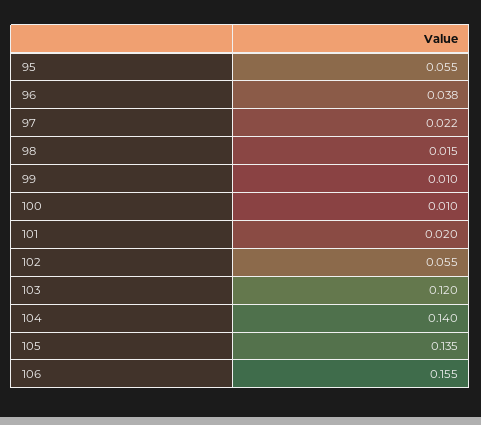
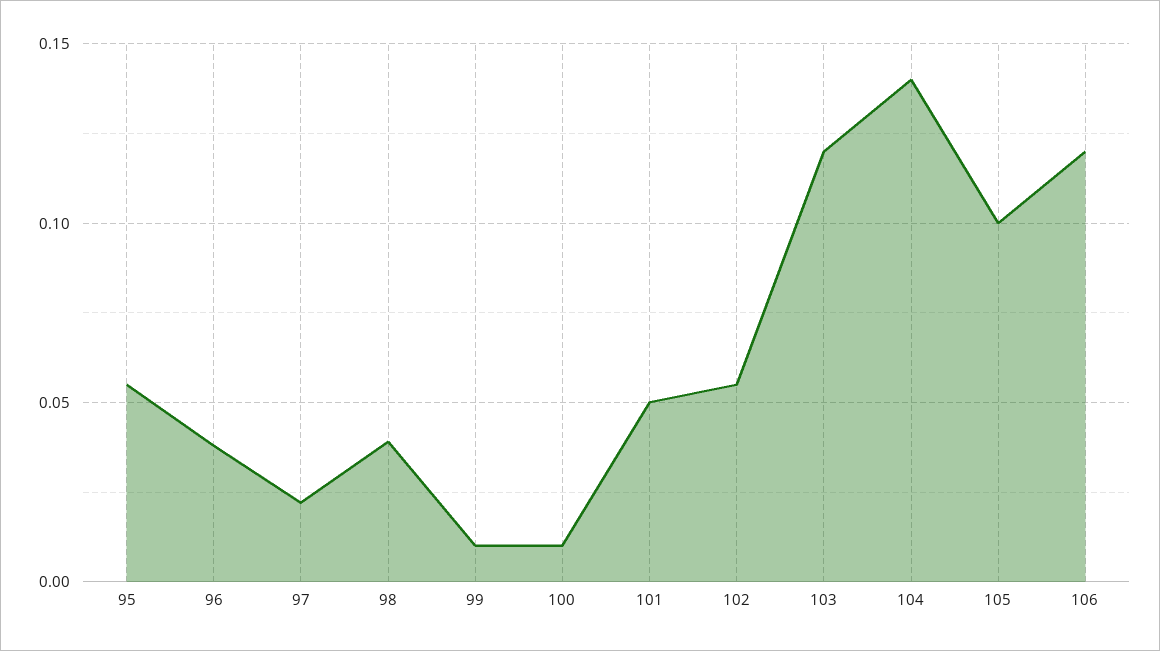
  {
    "95": 0.055,
    "96": 0.038,
    "97": 0.022,
-   "98": 0.015,
+   "98": 0.04,
    "99": 0.01,
    "100": 0.01,
-   "101": 0.02,
+   "101": 0.05,
    "102": 0.055,
    "103": 0.12,
    "104": 0.14,
-   "105": 0.135,
+   "105": 0.1,
-   "106": 0.155
+   "106": 0.12
  }

